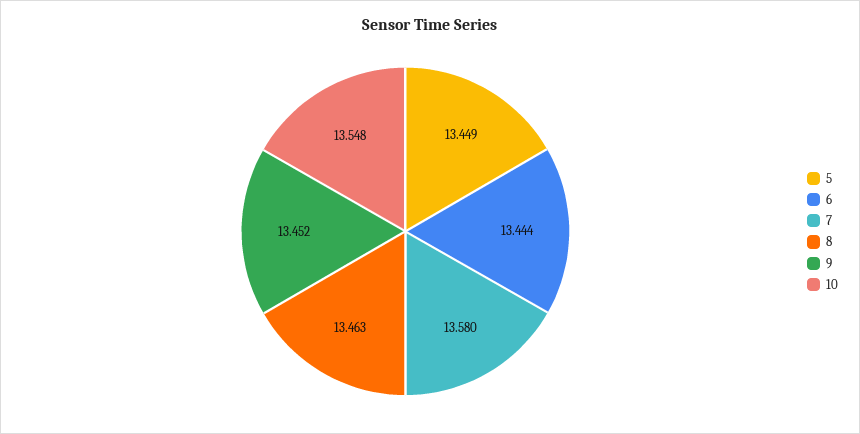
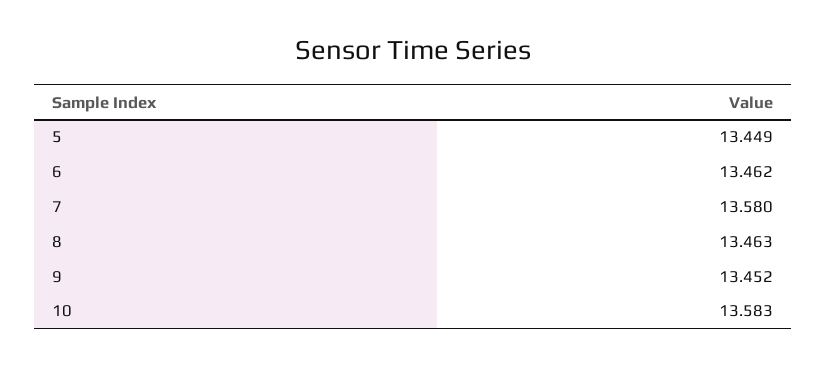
  {
    "5": 13.449,
-   "6": 13.444,
+   "6": 13.462,
    "7": 13.58,
    "8": 13.463,
    "9": 13.452,
-   "10": 13.548
+   "10": 13.583
  }

